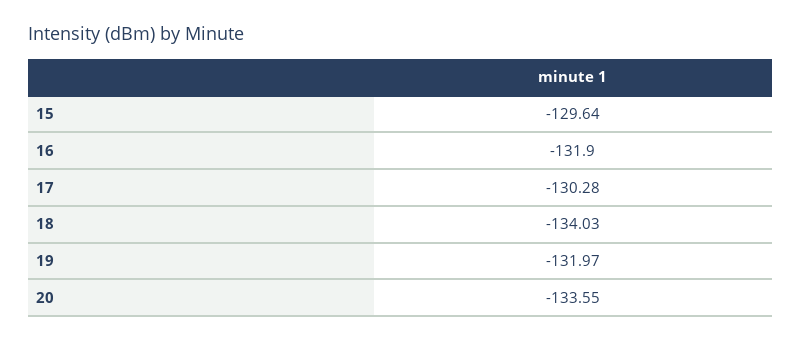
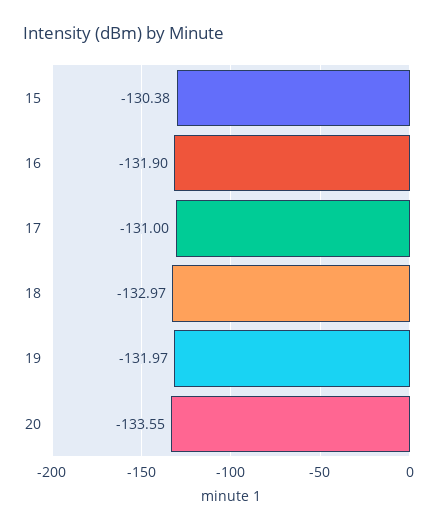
  {
-   "15": -129.64,
+   "15": -130.38,
    "16": -131.9,
-   "17": -130.28,
+   "17": -131,
-   "18": -134.03,
+   "18": -132.97,
    "19": -131.97,
    "20": -133.55
  }

